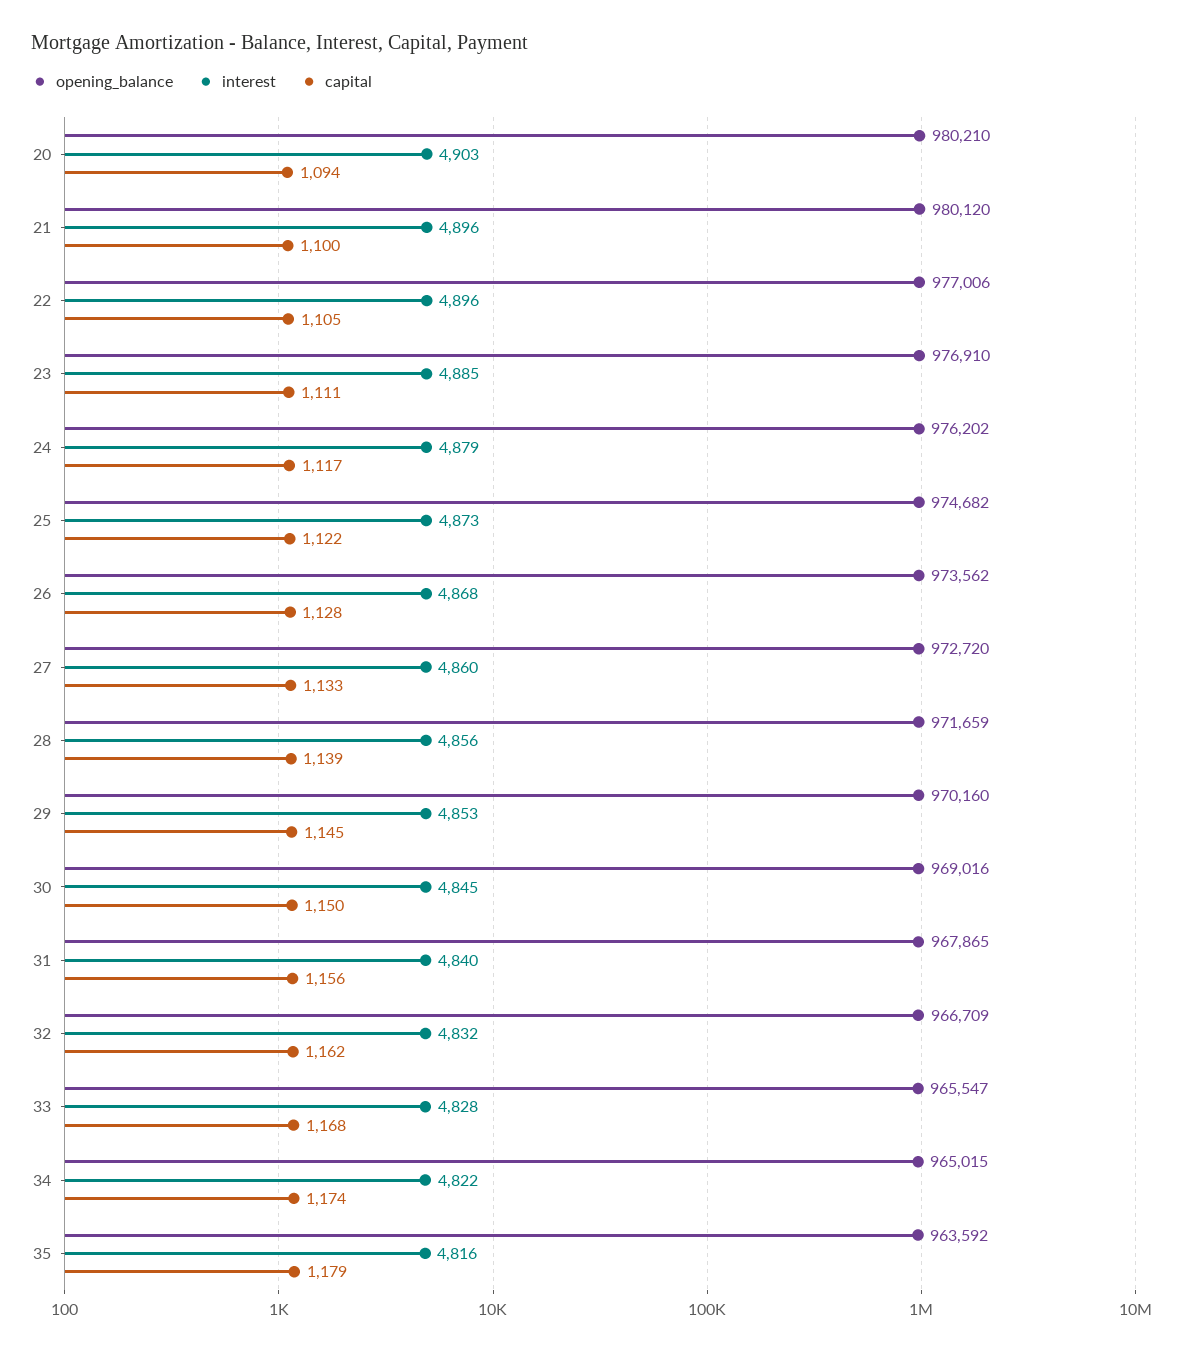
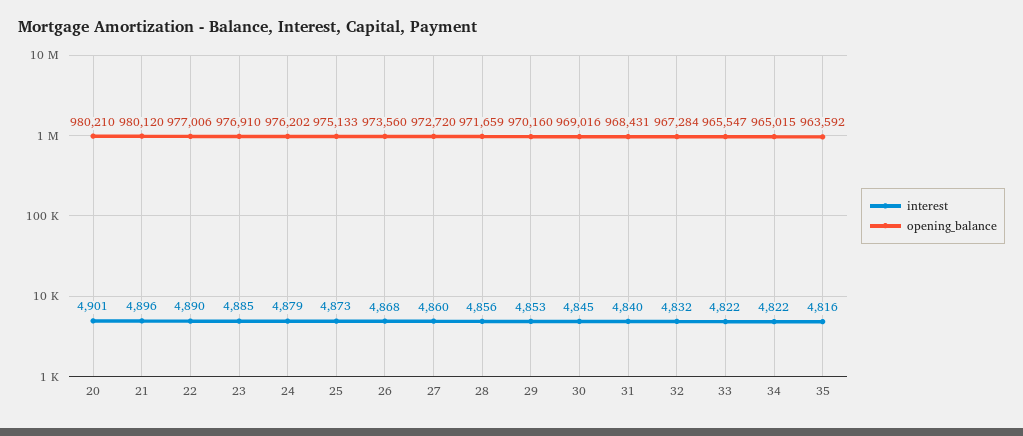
  {
    "opening_balance": {
      "20": 980210,
      "21": 980120,
      "22": 977006,
      "23": 976910,
      "24": 976202,
-     "25": 974682,
+     "25": 975133,
-     "26": 973562,
+     "26": 973560,
      "27": 972720,
      "28": 971659,
      "29": 970160,
      "30": 969016,
-     "31": 967865,
+     "31": 968431,
-     "32": 966709,
+     "32": 967284,
      "33": 965547,
      "34": 965015,
      "35": 963592
    },
    "interest": {
-     "20": 4903,
+     "20": 4901,
      "21": 4896,
-     "22": 4896,
+     "22": 4890,
      "23": 4885,
      "24": 4879,
      "25": 4873,
      "26": 4868,
      "27": 4860,
      "28": 4856,
      "29": 4853,
      "30": 4845,
      "31": 4840,
      "32": 4832,
-     "33": 4828,
+     "33": 4822,
      "34": 4822,
      "35": 4816
-   },
+   }
-   "capital": {
-     "20": 1094,
-     "21": 1100,
-     "22": 1105,
-     "23": 1111,
-     "24": 1117,
-     "25": 1122,
-     "26": 1128,
-     "27": 1133,
-     "28": 1139,
-     "29": 1145,
-     "30": 1150,
-     "31": 1156,
-     "32": 1162,
-     "33": 1168,
-     "34": 1174,
-     "35": 1179
-   }
  }

